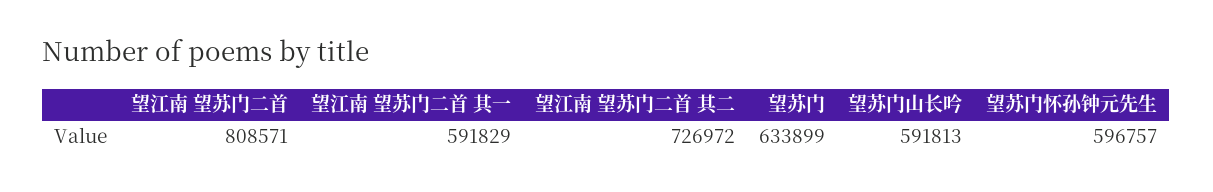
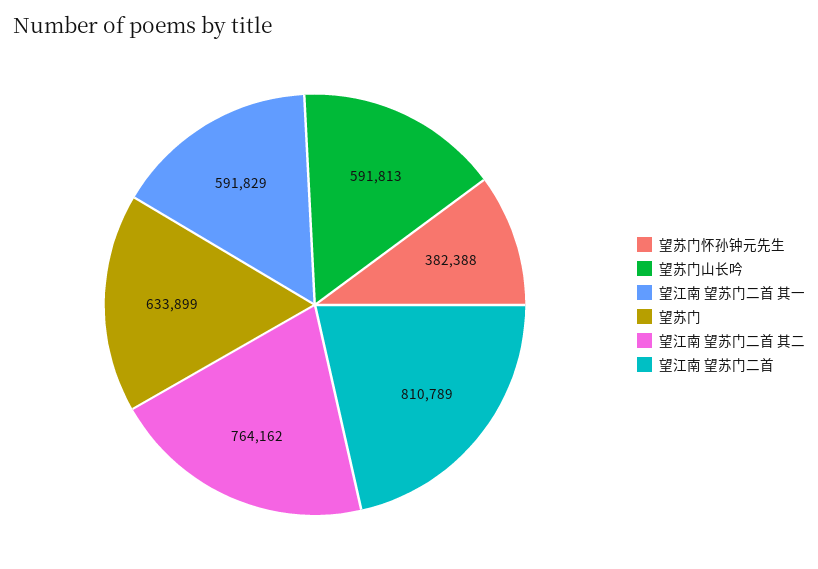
  {
-   "望江南 望苏门二首": 808571,
+   "望江南 望苏门二首": 810789,
    "望江南 望苏门二首 其一": 591829,
-   "望江南 望苏门二首 其二": 726972,
+   "望江南 望苏门二首 其二": 764162,
    "望苏门": 633899,
    "望苏门山长吟": 591813,
-   "望苏门怀孙钟元先生": 596757
+   "望苏门怀孙钟元先生": 382388
  }

